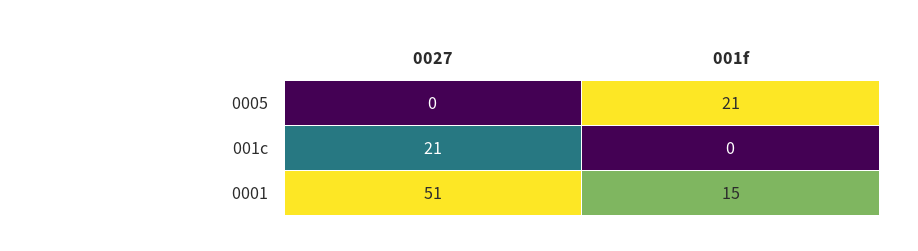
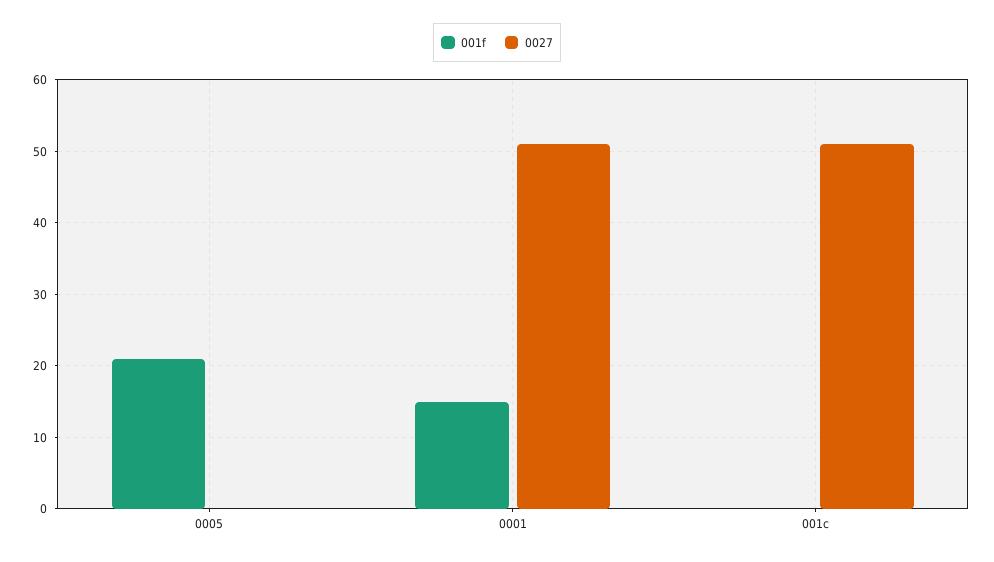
  {
    "0027": {
      "0005": 0,
-     "001c": 21,
+     "001c": 51,
      "0001": 51
    },
    "001f": {
      "0005": 21,
      "001c": 0,
      "0001": 15
    }
  }

